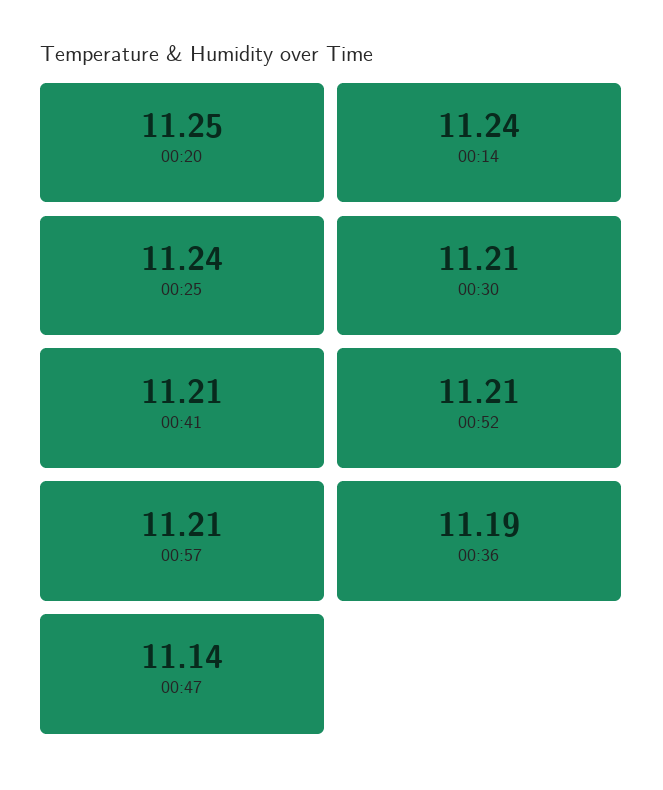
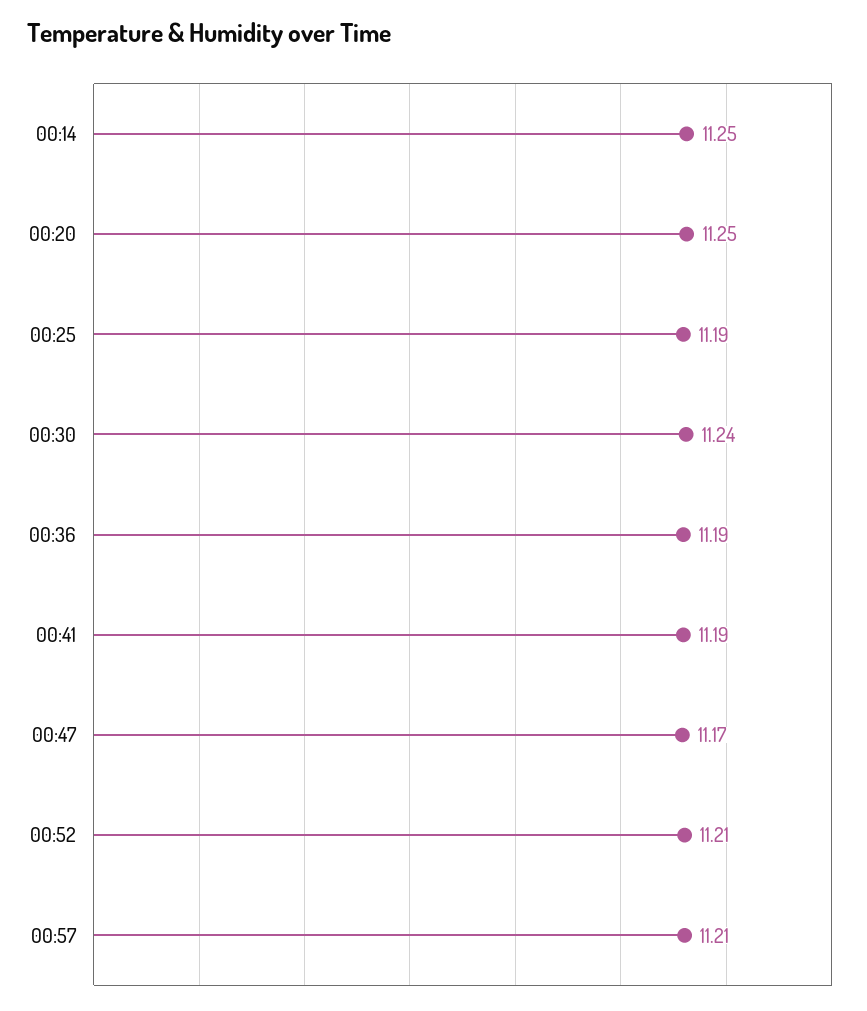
  {
    "00:20": 11.25,
-   "00:14": 11.24,
+   "00:14": 11.25,
-   "00:25": 11.24,
+   "00:25": 11.19,
-   "00:30": 11.21,
+   "00:30": 11.24,
-   "00:41": 11.21,
+   "00:41": 11.19,
    "00:52": 11.21,
    "00:57": 11.21,
    "00:36": 11.19,
-   "00:47": 11.14
+   "00:47": 11.17
  }

